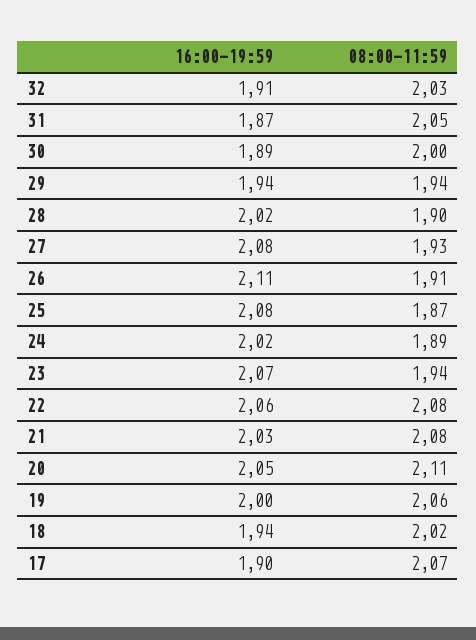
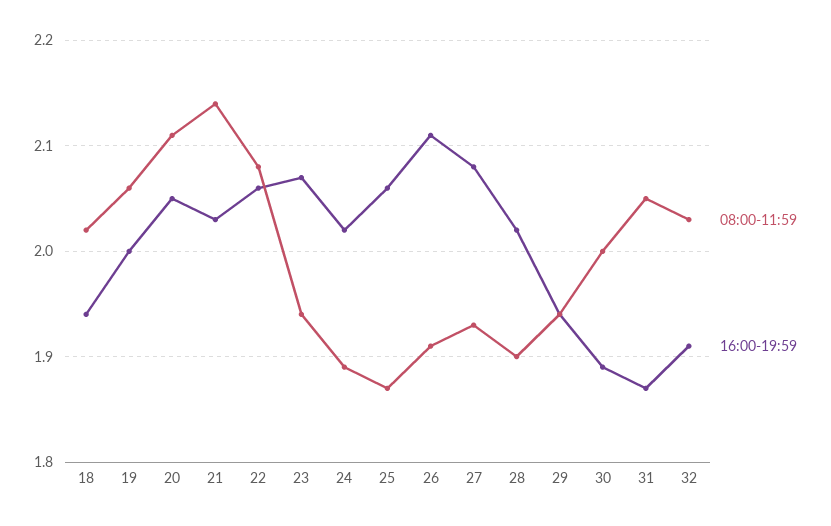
  {
    "16:00-19:59": {
      "32": 1.91,
      "31": 1.87,
      "30": 1.89,
      "29": 1.94,
      "28": 2.02,
      "27": 2.08,
      "26": 2.11,
-     "25": 2.08,
+     "25": 2.06,
      "24": 2.02,
      "23": 2.07,
      "22": 2.06,
      "21": 2.03,
      "20": 2.05,
      "19": 2,
-     "18": 1.94,
+     "18": 1.94
-     "17": 1.9
    },
    "08:00-11:59": {
      "32": 2.03,
      "31": 2.05,
      "30": 2,
      "29": 1.94,
      "28": 1.9,
      "27": 1.93,
      "26": 1.91,
      "25": 1.87,
      "24": 1.89,
      "23": 1.94,
      "22": 2.08,
-     "21": 2.08,
+     "21": 2.14,
      "20": 2.11,
      "19": 2.06,
-     "18": 2.02,
+     "18": 2.02
-     "17": 2.07
    }
  }

